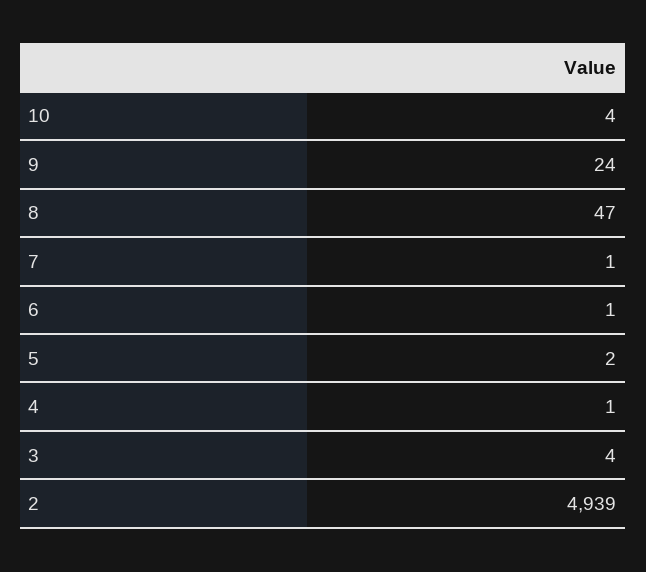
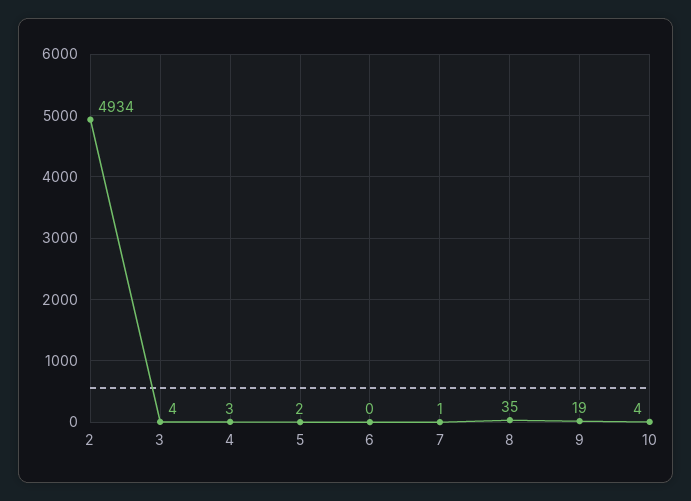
  {
    "10": 4,
-   "9": 24,
+   "9": 19,
-   "8": 47,
+   "8": 35,
    "7": 1,
-   "6": 1,
+   "6": 0,
    "5": 2,
-   "4": 1,
+   "4": 3,
    "3": 4,
-   "2": 4939
+   "2": 4934
  }

